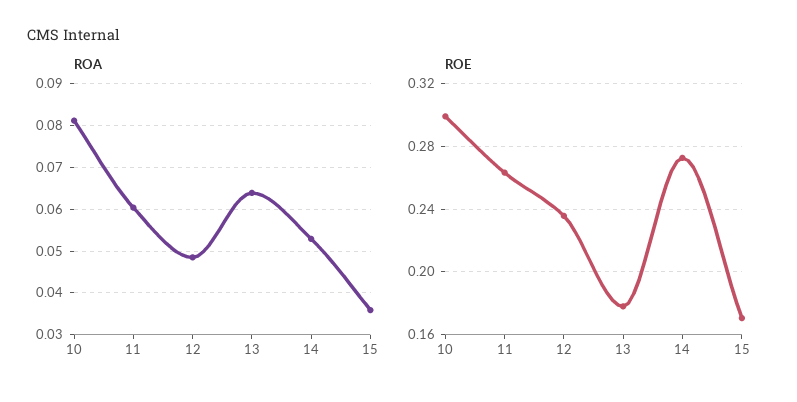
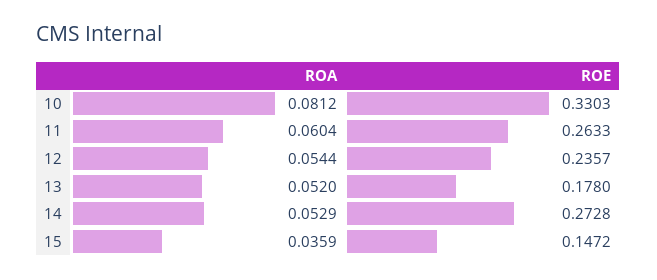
  {
    "ROA": {
      "10": 0.0812,
      "11": 0.0604,
-     "12": 0.048,
+     "12": 0.0544,
-     "13": 0.064,
+     "13": 0.052,
      "14": 0.0529,
      "15": 0.0359
    },
    "ROE": {
-     "10": 0.3,
+     "10": 0.3303,
      "11": 0.2633,
      "12": 0.2357,
      "13": 0.178,
      "14": 0.2728,
-     "15": 0.17
+     "15": 0.1472
    }
  }

